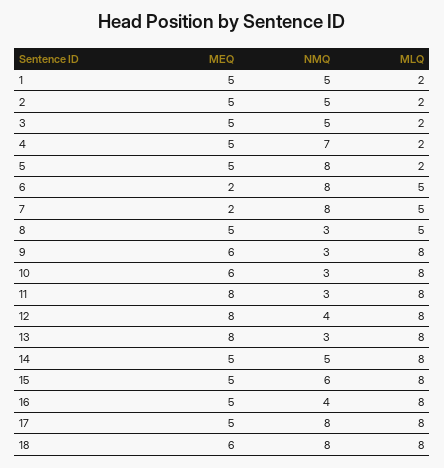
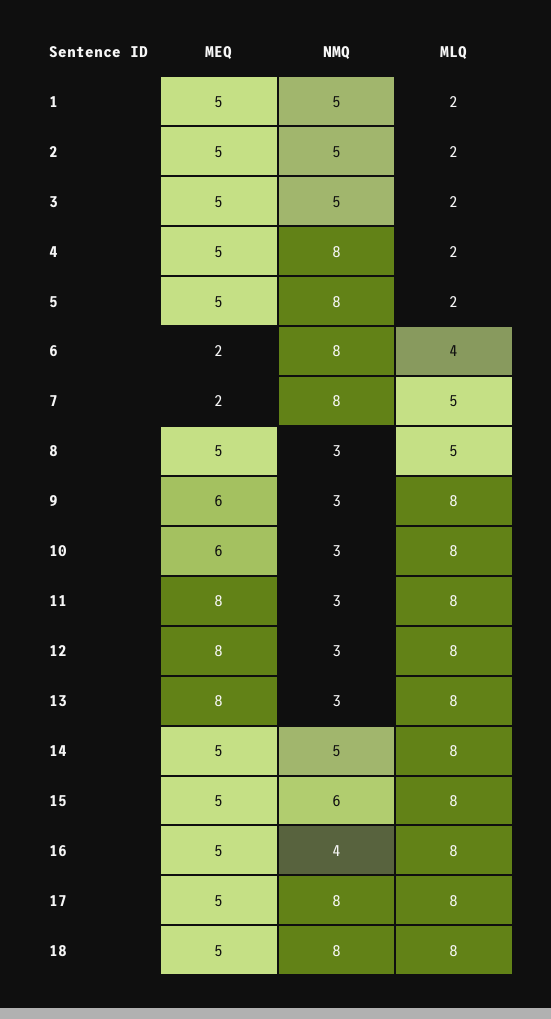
  {
    "MEQ": {
      "1": 5,
      "2": 5,
      "3": 5,
      "4": 5,
      "5": 5,
      "6": 2,
      "7": 2,
      "8": 5,
      "9": 6,
      "10": 6,
      "11": 8,
      "12": 8,
      "13": 8,
      "14": 5,
      "15": 5,
      "16": 5,
      "17": 5,
-     "18": 6
+     "18": 5
    },
    "NMQ": {
      "1": 5,
      "2": 5,
      "3": 5,
-     "4": 7,
+     "4": 8,
      "5": 8,
      "6": 8,
      "7": 8,
      "8": 3,
      "9": 3,
      "10": 3,
      "11": 3,
-     "12": 4,
+     "12": 3,
      "13": 3,
      "14": 5,
      "15": 6,
      "16": 4,
      "17": 8,
      "18": 8
    },
    "MLQ": {
      "1": 2,
      "2": 2,
      "3": 2,
      "4": 2,
      "5": 2,
-     "6": 5,
+     "6": 4,
      "7": 5,
      "8": 5,
      "9": 8,
      "10": 8,
      "11": 8,
      "12": 8,
      "13": 8,
      "14": 8,
      "15": 8,
      "16": 8,
      "17": 8,
      "18": 8
    }
  }

